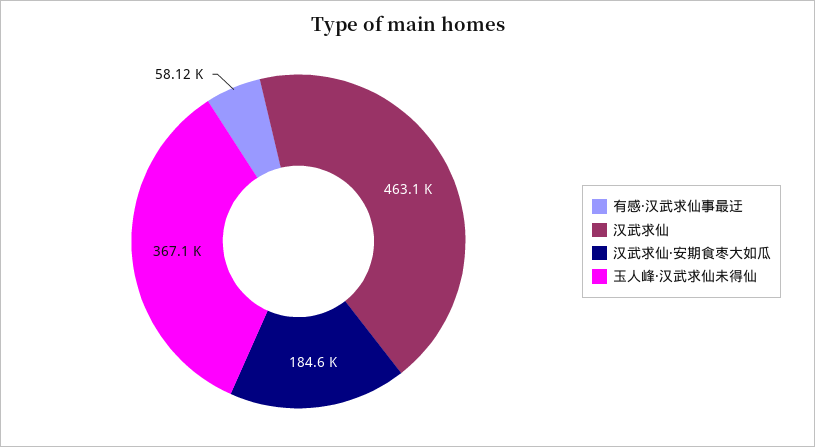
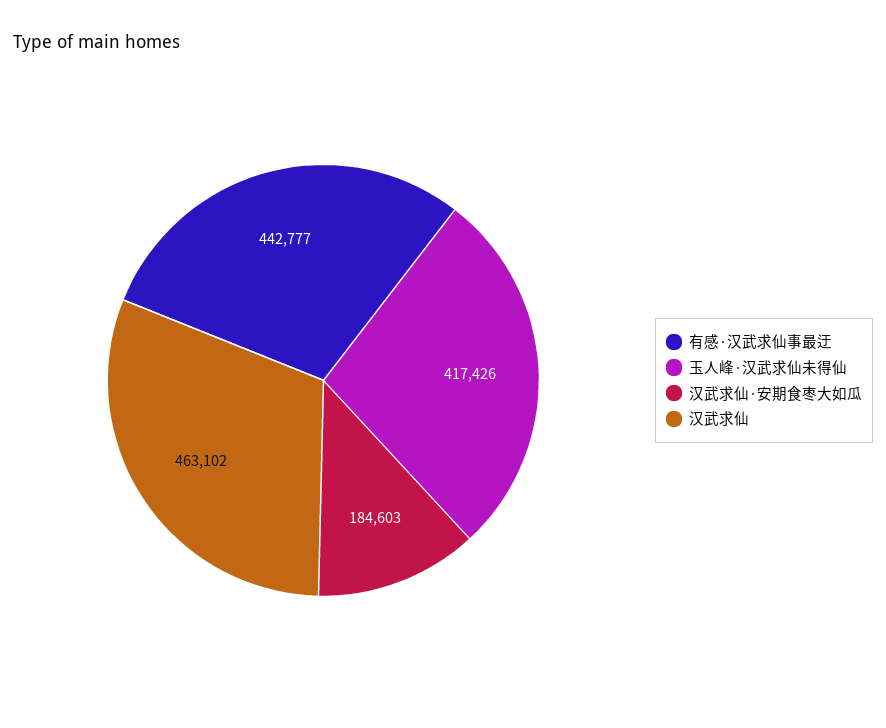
  {
-   "有感·汉武求仙事最迂": 58120,
+   "有感·汉武求仙事最迂": 442777,
    "汉武求仙": 463102,
    "汉武求仙·安期食枣大如瓜": 184603,
-   "玉人峰·汉武求仙未得仙": 367100
+   "玉人峰·汉武求仙未得仙": 417426
  }

